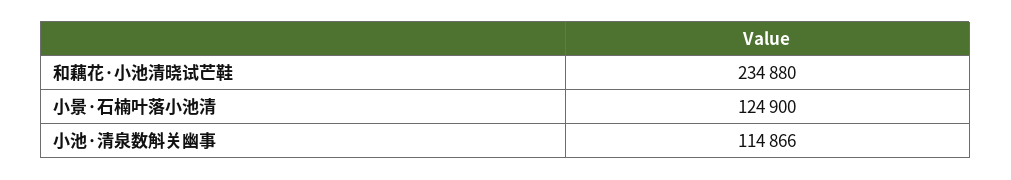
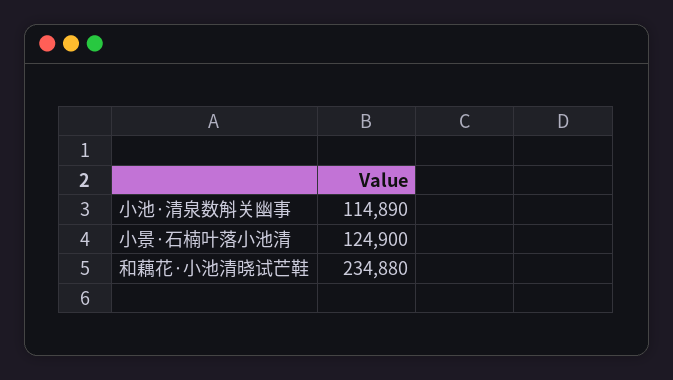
  {
    "和藕花·小池清晓试芒鞋": 234880,
    "小景·石楠叶落小池清": 124900,
-   "小池·清泉数斛关幽事": 114866
+   "小池·清泉数斛关幽事": 114890
  }

